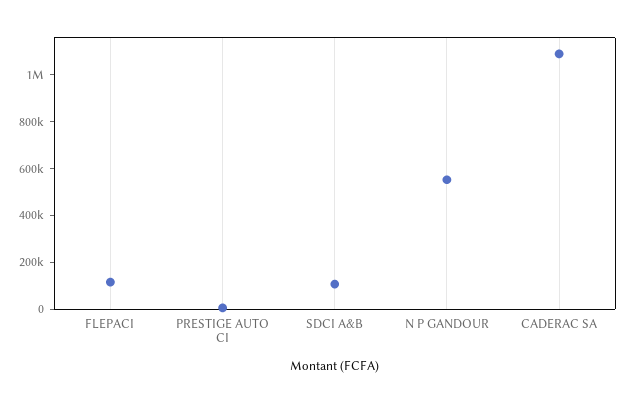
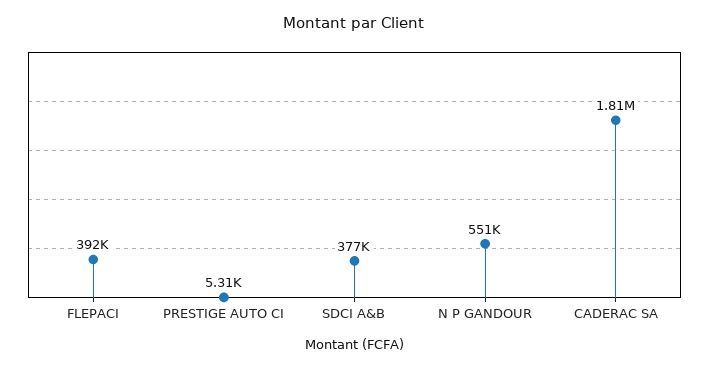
  {
-   "FLEPACI": 100000,
+   "FLEPACI": 392000,
    "PRESTIGE AUTO CI": 5310,
-   "SDCI A&B": 100000,
+   "SDCI A&B": 377000,
    "N P GANDOUR": 551000,
-   "CADERAC SA": 1100000
+   "CADERAC SA": 1810000
  }

